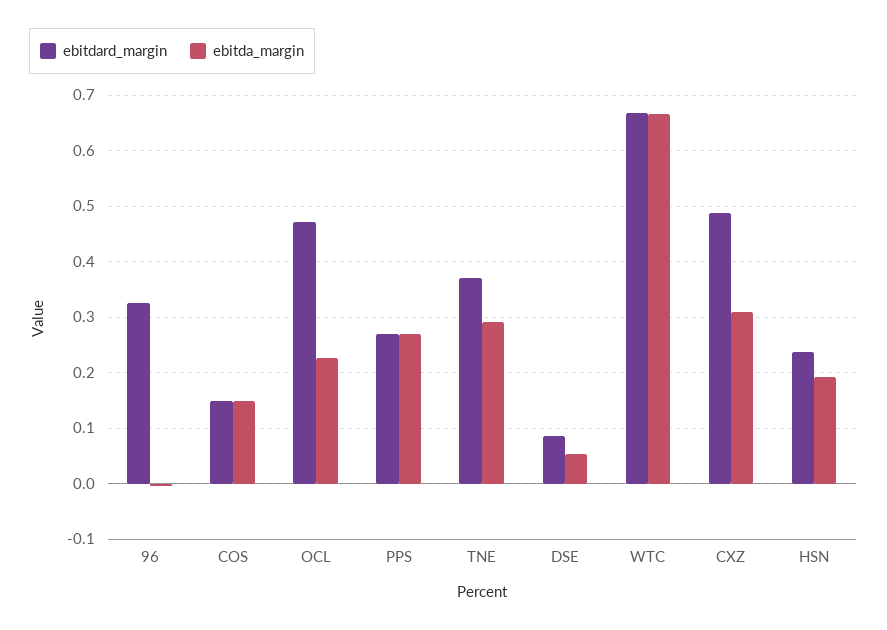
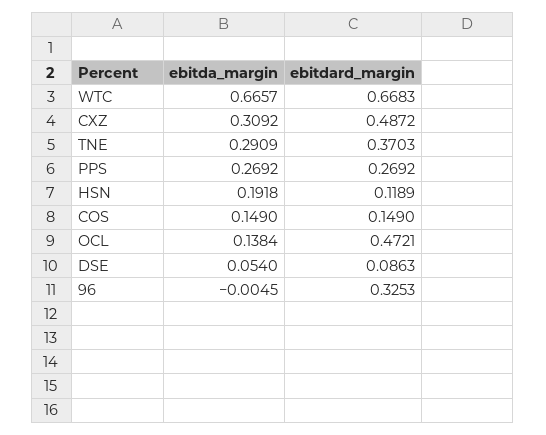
  {
    "ebitdard_margin": {
      "96": 0.3253,
      "COS": 0.149,
      "OCL": 0.4721,
      "PPS": 0.2692,
      "TNE": 0.3703,
      "DSE": 0.0863,
      "WTC": 0.6683,
      "CXZ": 0.4872,
-     "HSN": 0.24
+     "HSN": 0.1189
    },
    "ebitda_margin": {
      "96": -0.0045,
      "COS": 0.149,
-     "OCL": 0.22,
+     "OCL": 0.1384,
      "PPS": 0.2692,
      "TNE": 0.2909,
      "DSE": 0.054,
      "WTC": 0.6657,
      "CXZ": 0.3092,
      "HSN": 0.1918
    }
  }

